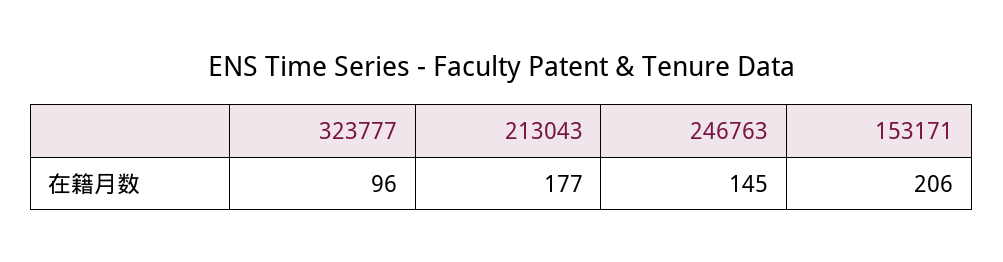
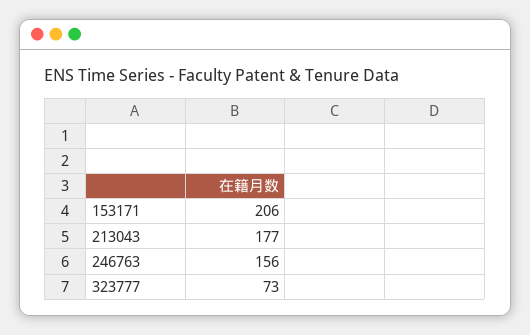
  {
-   "323777": 96,
+   "323777": 73,
    "213043": 177,
-   "246763": 145,
+   "246763": 156,
    "153171": 206
  }

